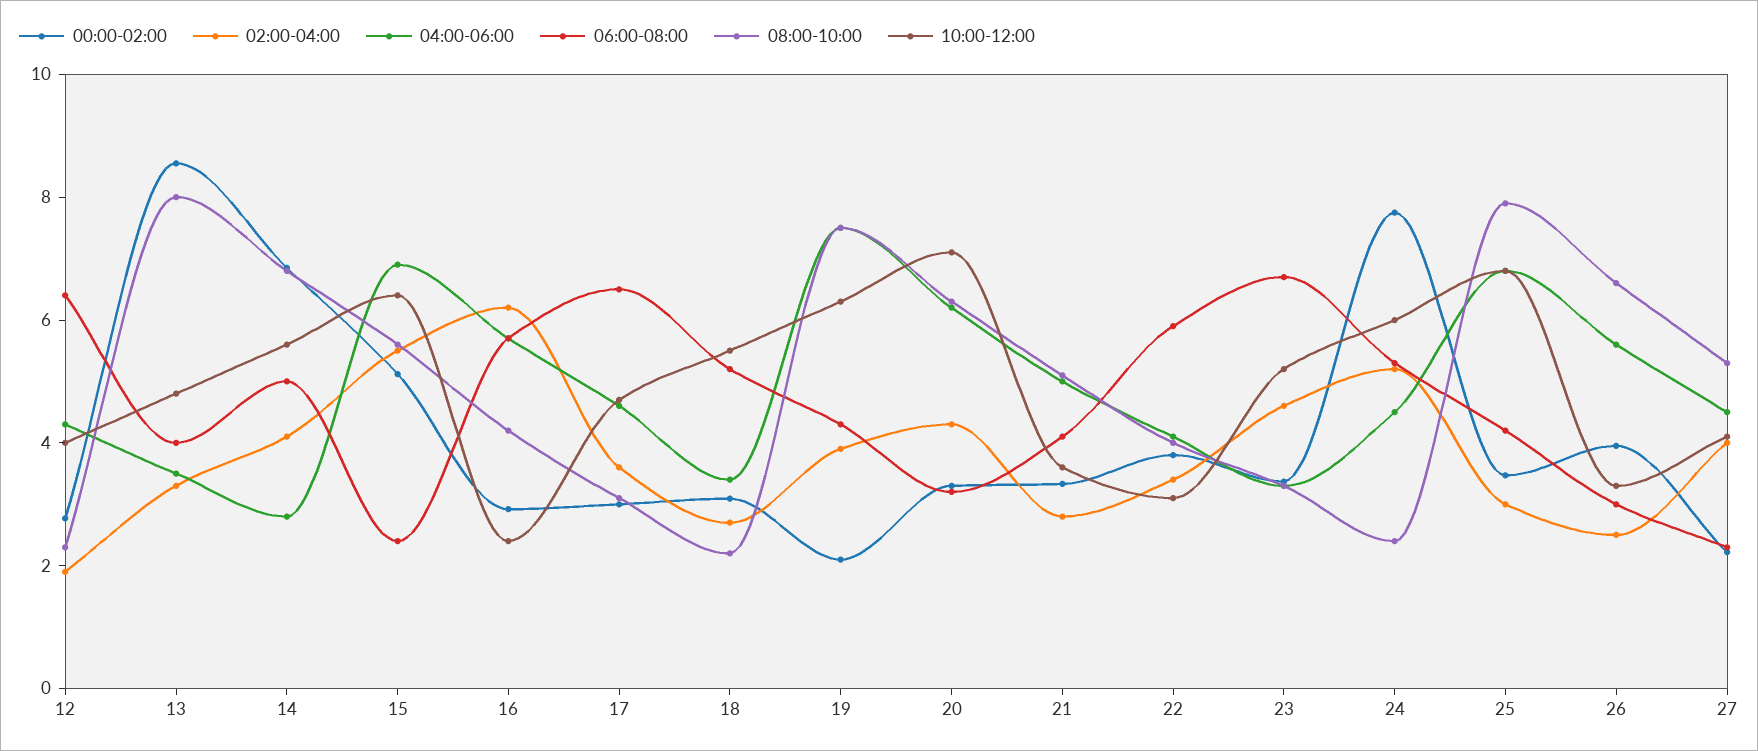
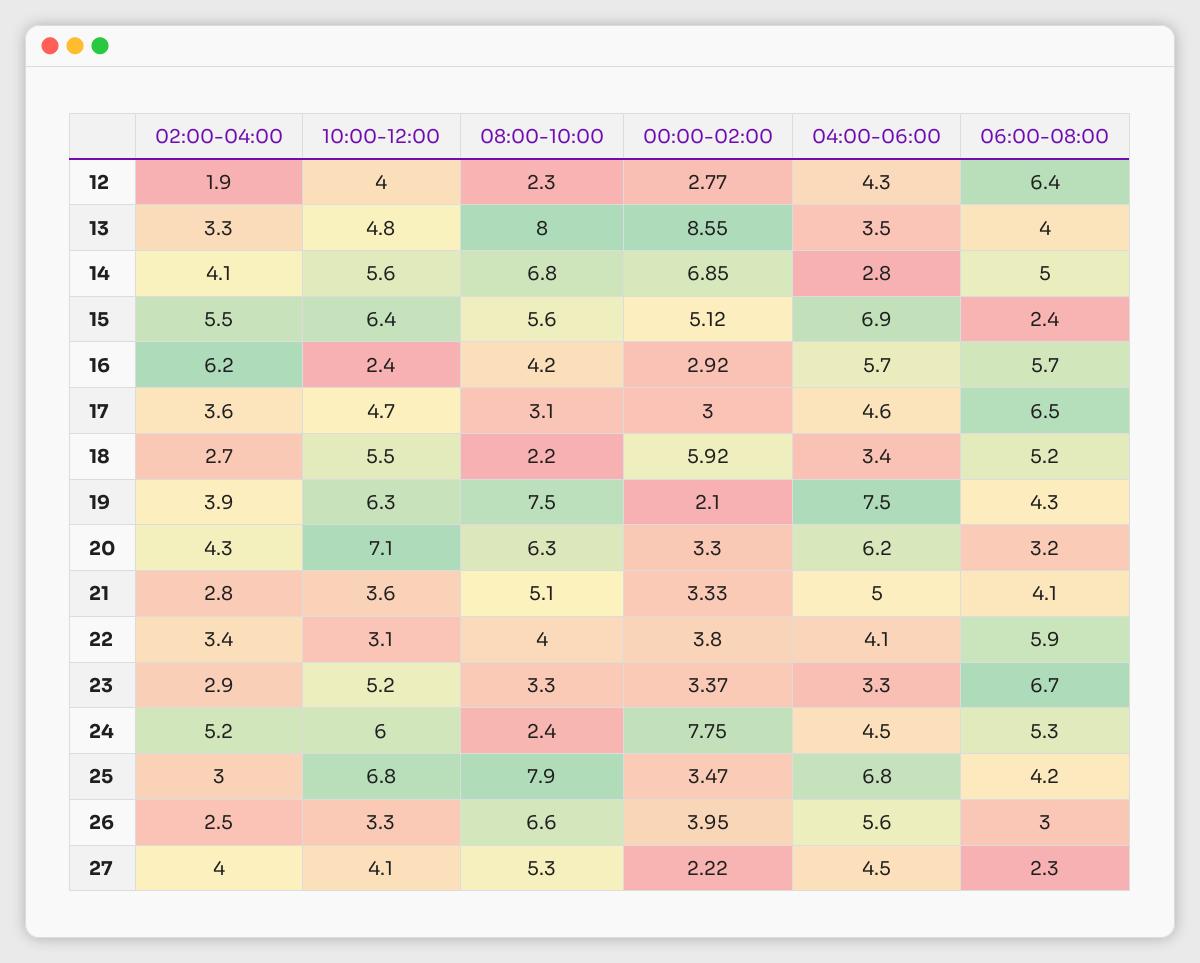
  {
    "00:00-02:00": {
      "12": 2.77,
      "13": 8.55,
      "14": 6.85,
      "15": 5.12,
      "16": 2.92,
      "17": 3,
-     "18": 3,
+     "18": 5.92,
      "19": 2.1,
      "20": 3.3,
      "21": 3.33,
      "22": 3.8,
      "23": 3.37,
      "24": 7.75,
      "25": 3.47,
      "26": 3.95,
      "27": 2.22
    },
    "02:00-04:00": {
      "12": 1.9,
      "13": 3.3,
      "14": 4.1,
      "15": 5.5,
      "16": 6.2,
      "17": 3.6,
      "18": 2.7,
      "19": 3.9,
      "20": 4.3,
      "21": 2.8,
      "22": 3.4,
-     "23": 4.5,
+     "23": 2.9,
      "24": 5.2,
      "25": 3,
      "26": 2.5,
      "27": 4
    },
    "04:00-06:00": {
      "12": 4.3,
      "13": 3.5,
      "14": 2.8,
      "15": 6.9,
      "16": 5.7,
      "17": 4.6,
      "18": 3.4,
      "19": 7.5,
      "20": 6.2,
      "21": 5,
      "22": 4.1,
      "23": 3.3,
      "24": 4.5,
      "25": 6.8,
      "26": 5.6,
      "27": 4.5
    },
    "06:00-08:00": {
      "12": 6.4,
      "13": 4,
      "14": 5,
      "15": 2.4,
      "16": 5.7,
      "17": 6.5,
      "18": 5.2,
      "19": 4.3,
      "20": 3.2,
      "21": 4.1,
      "22": 5.9,
      "23": 6.7,
      "24": 5.3,
      "25": 4.2,
      "26": 3,
      "27": 2.3
    },
    "08:00-10:00": {
      "12": 2.3,
      "13": 8,
      "14": 6.8,
      "15": 5.6,
      "16": 4.2,
      "17": 3.1,
      "18": 2.2,
      "19": 7.5,
      "20": 6.3,
      "21": 5.1,
      "22": 4,
      "23": 3.3,
      "24": 2.4,
      "25": 7.9,
      "26": 6.6,
      "27": 5.3
    },
    "10:00-12:00": {
      "12": 4,
      "13": 4.8,
      "14": 5.6,
      "15": 6.4,
      "16": 2.4,
      "17": 4.7,
      "18": 5.5,
      "19": 6.3,
      "20": 7.1,
      "21": 3.6,
      "22": 3.1,
      "23": 5.2,
      "24": 6,
      "25": 6.8,
      "26": 3.3,
      "27": 4.1
    }
  }

